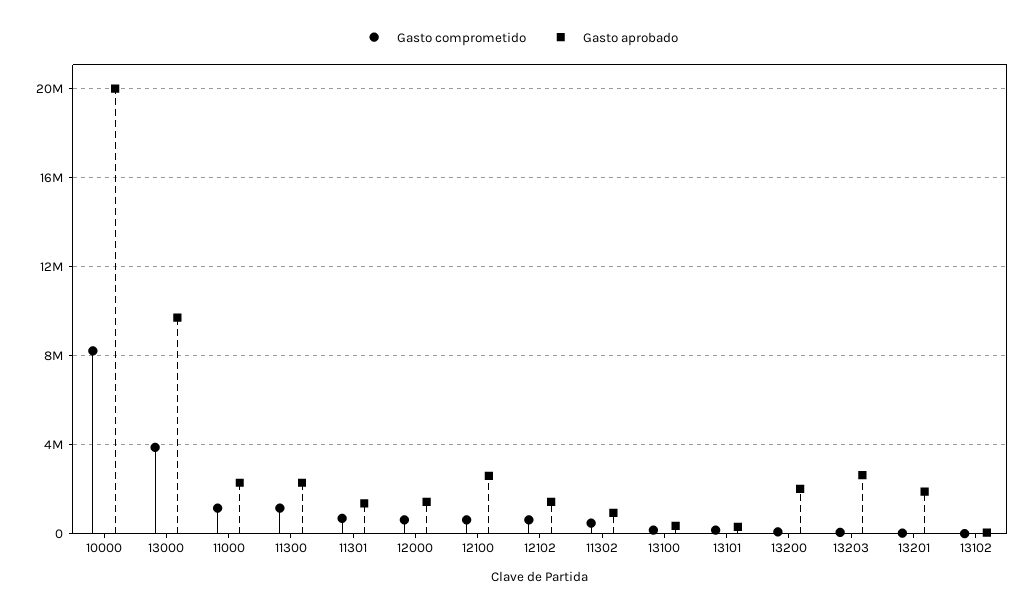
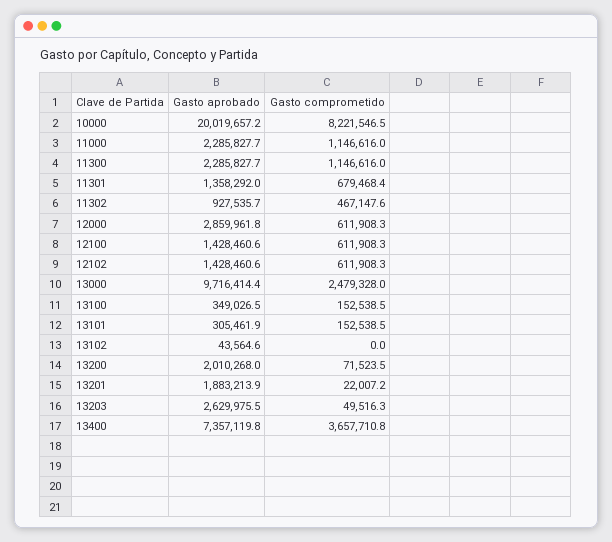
  {
    "Gasto comprometido": {
      "10000": 8221546.5,
-     "13000": 4000000,
+     "13000": 2479328,
      "11000": 1146616,
      "11300": 1146616,
      "11301": 679468.4,
      "12000": 611908.3,
      "12100": 611908.3,
      "12102": 611908.3,
      "11302": 467147.6,
      "13100": 152538.5,
      "13101": 152538.5,
      "13200": 71523.5,
      "13203": 49516.3,
      "13201": 22007.2,
-     "13102": 0
+     "13102": 0,
+     "13400": 3657710.8
    },
    "Gasto aprobado": {
      "10000": 20019657.2,
      "13000": 9716414.4,
      "11000": 2285827.7,
      "11300": 2285827.7,
      "11301": 1358292,
-     "12000": 1500000,
+     "12000": 2859961.8,
-     "12100": 2500000,
+     "12100": 1428460.6,
      "12102": 1428460.6,
      "11302": 927535.7,
      "13100": 349026.5,
      "13101": 305461.9,
      "13200": 2010268,
      "13203": 2629975.5,
      "13201": 1883213.9,
-     "13102": 43564.6
+     "13102": 43564.6,
+     "13400": 7357119.8
    }
  }

